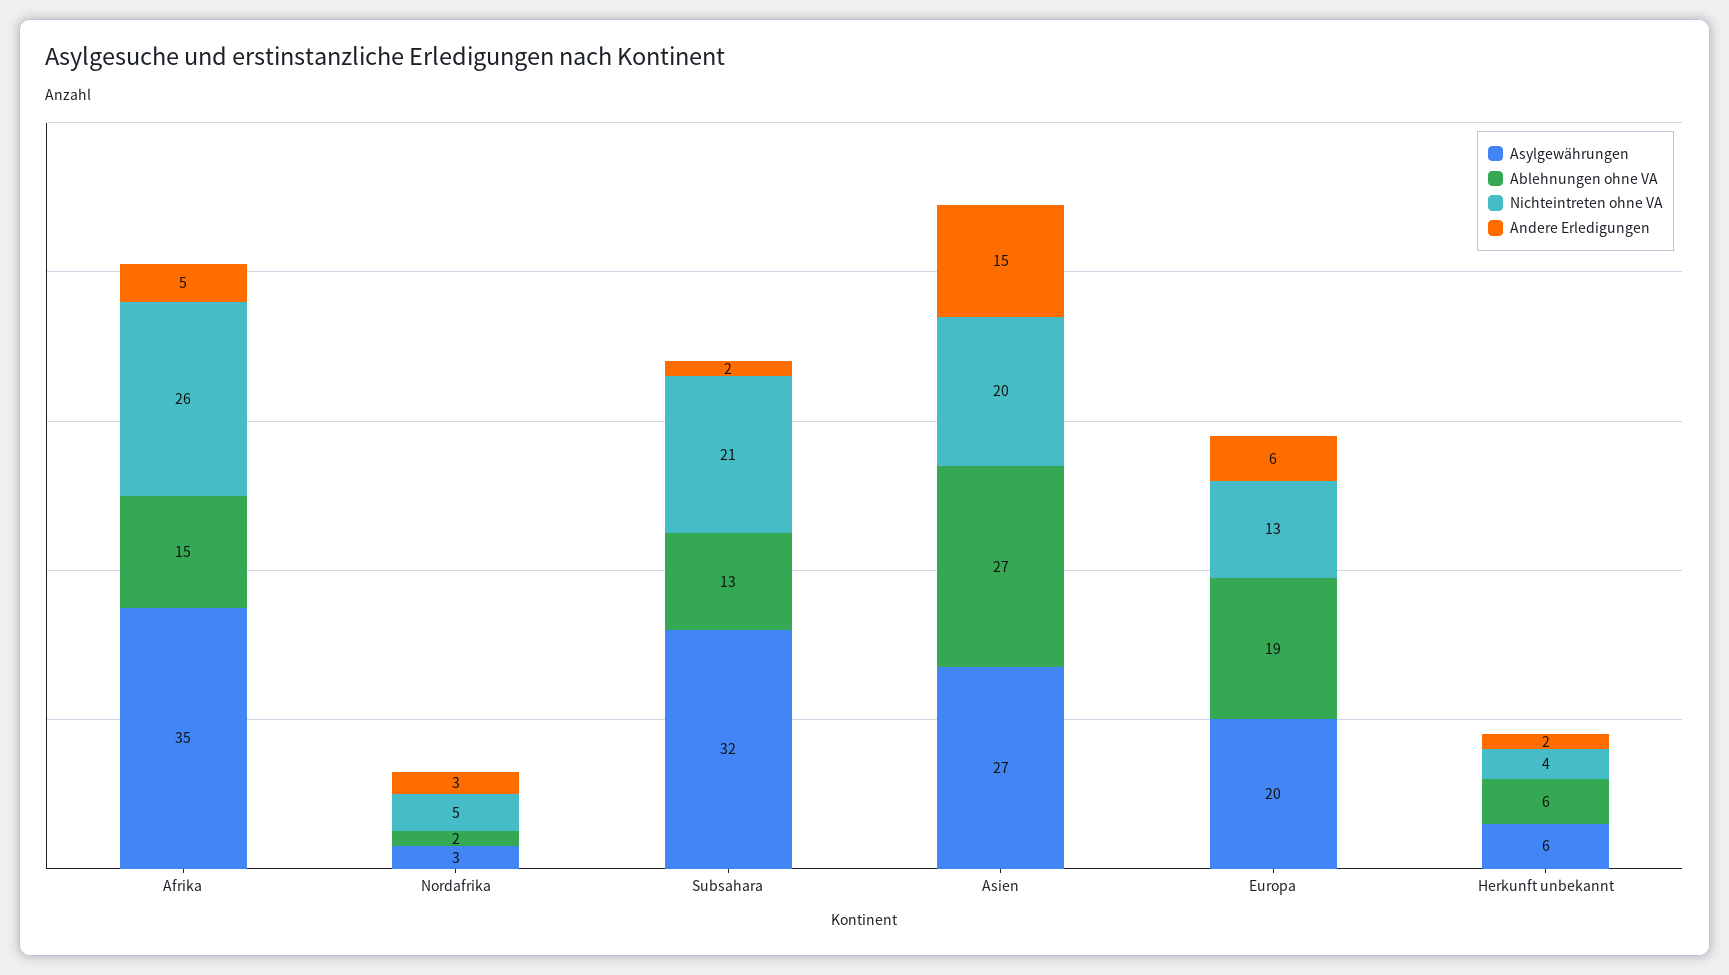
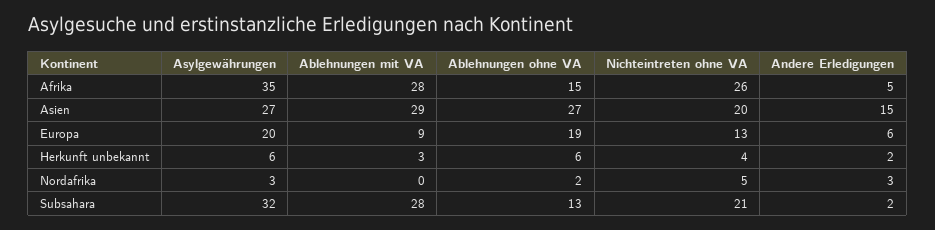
  {
    "Asylgewährungen": {
      "Afrika": 35,
      "Nordafrika": 3,
      "Subsahara": 32,
      "Asien": 27,
      "Europa": 20,
      "Herkunft unbekannt": 6
    },
    "Ablehnungen ohne VA": {
      "Afrika": 15,
      "Nordafrika": 2,
      "Subsahara": 13,
      "Asien": 27,
      "Europa": 19,
      "Herkunft unbekannt": 6
    },
    "Nichteintreten ohne VA": {
      "Afrika": 26,
      "Nordafrika": 5,
      "Subsahara": 21,
      "Asien": 20,
      "Europa": 13,
      "Herkunft unbekannt": 4
    },
    "Andere Erledigungen": {
      "Afrika": 5,
      "Nordafrika": 3,
      "Subsahara": 2,
      "Asien": 15,
      "Europa": 6,
      "Herkunft unbekannt": 2
-   }
+   },
+   "Ablehnungen mit VA": {
+     "Afrika": 28,
+     "Asien": 29,
+     "Europa": 9,
+     "Herkunft unbekannt": 3,
+     "Nordafrika": 0,
+     "Subsahara": 28
+   }
  }

